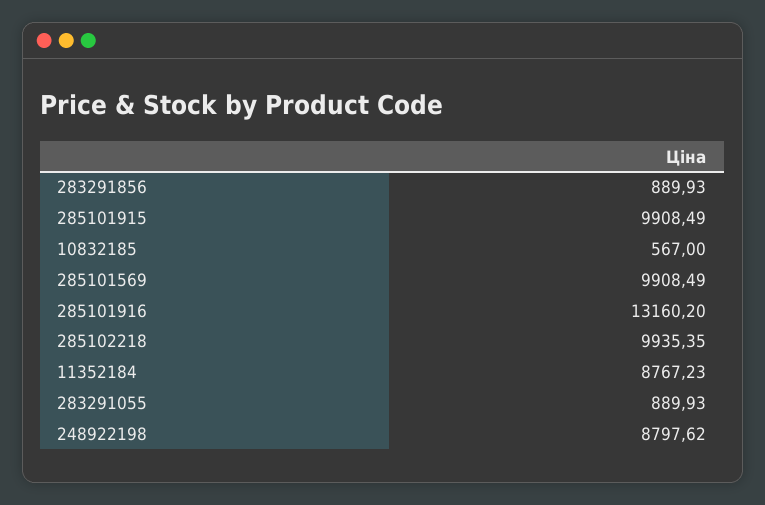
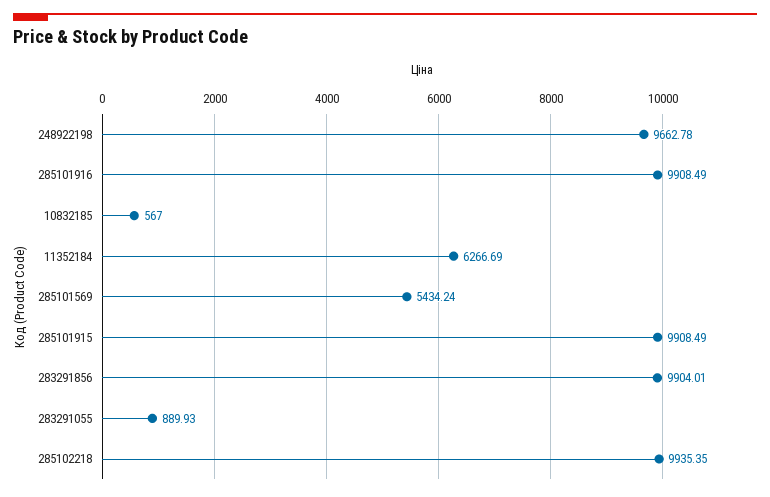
  {
-   "283291856": 889.93,
+   "283291856": 9904.01,
    "285101915": 9908.49,
    "10832185": 567,
-   "285101569": 9908.49,
+   "285101569": 5434.24,
-   "285101916": 13160.2,
+   "285101916": 9908.49,
    "285102218": 9935.35,
-   "11352184": 8767.23,
+   "11352184": 6266.69,
    "283291055": 889.93,
-   "248922198": 8797.62
+   "248922198": 9662.78
  }

